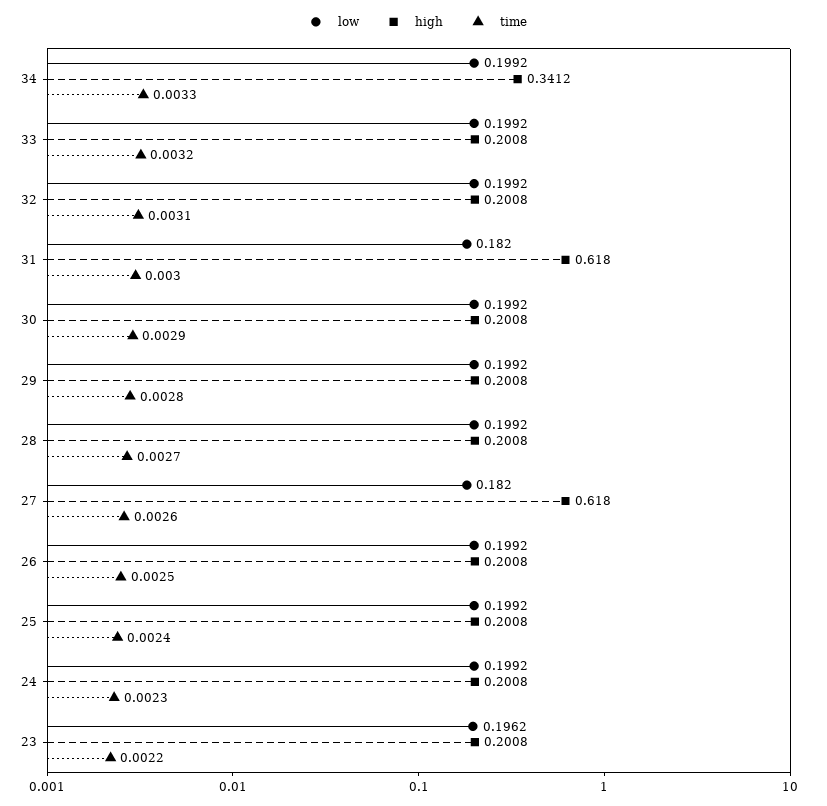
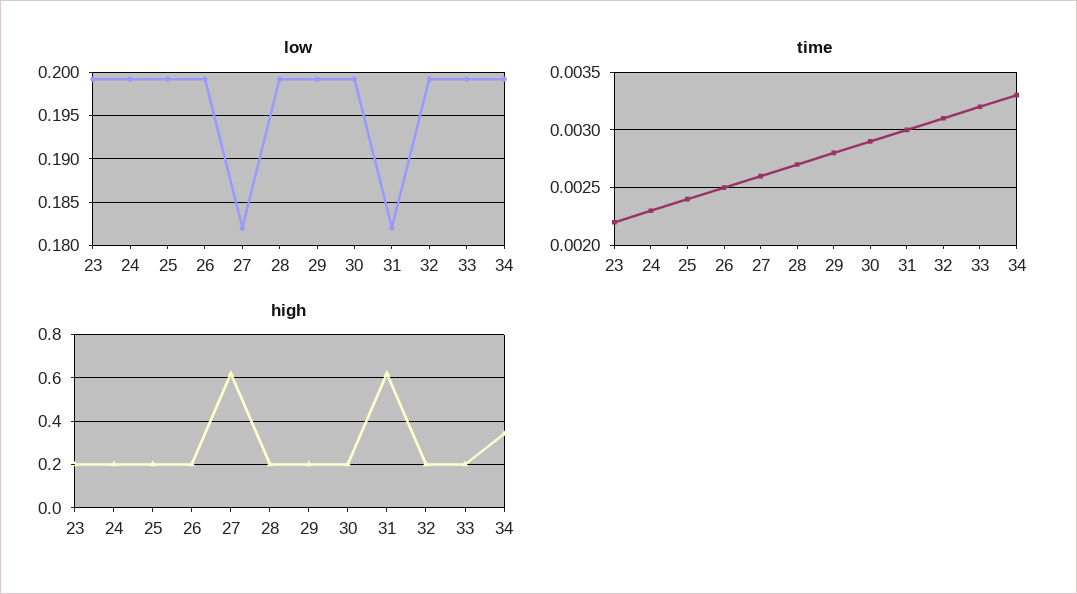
  {
    "low": {
      "34": 0.1992,
      "33": 0.1992,
      "32": 0.1992,
      "31": 0.182,
      "30": 0.1992,
      "29": 0.1992,
      "28": 0.1992,
      "27": 0.182,
      "26": 0.1992,
      "25": 0.1992,
      "24": 0.1992,
-     "23": 0.1962
+     "23": 0.199
    },
    "high": {
      "34": 0.3412,
      "33": 0.2008,
      "32": 0.2008,
      "31": 0.618,
      "30": 0.2008,
      "29": 0.2008,
      "28": 0.2008,
      "27": 0.618,
      "26": 0.2008,
      "25": 0.2008,
      "24": 0.2008,
      "23": 0.2008
    },
    "time": {
      "34": 0.0033,
      "33": 0.0032,
      "32": 0.0031,
      "31": 0.003,
      "30": 0.0029,
      "29": 0.0028,
      "28": 0.0027,
      "27": 0.0026,
      "26": 0.0025,
      "25": 0.0024,
      "24": 0.0023,
      "23": 0.0022
    }
  }

